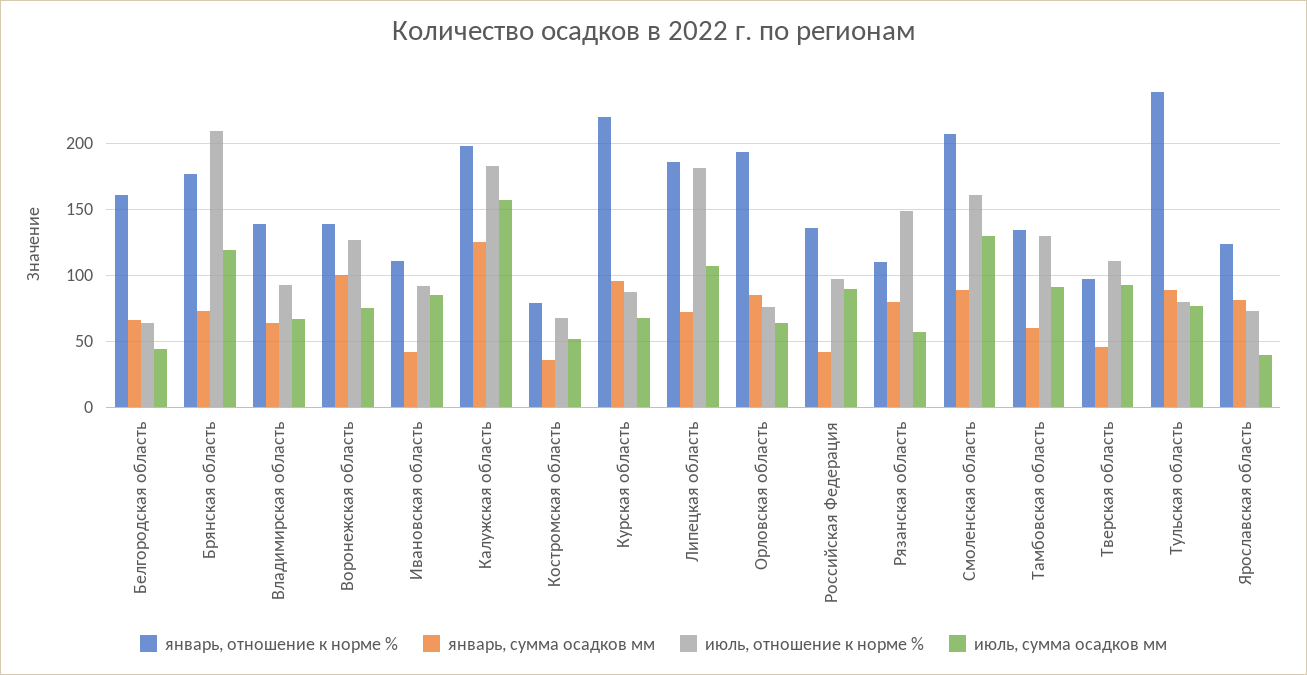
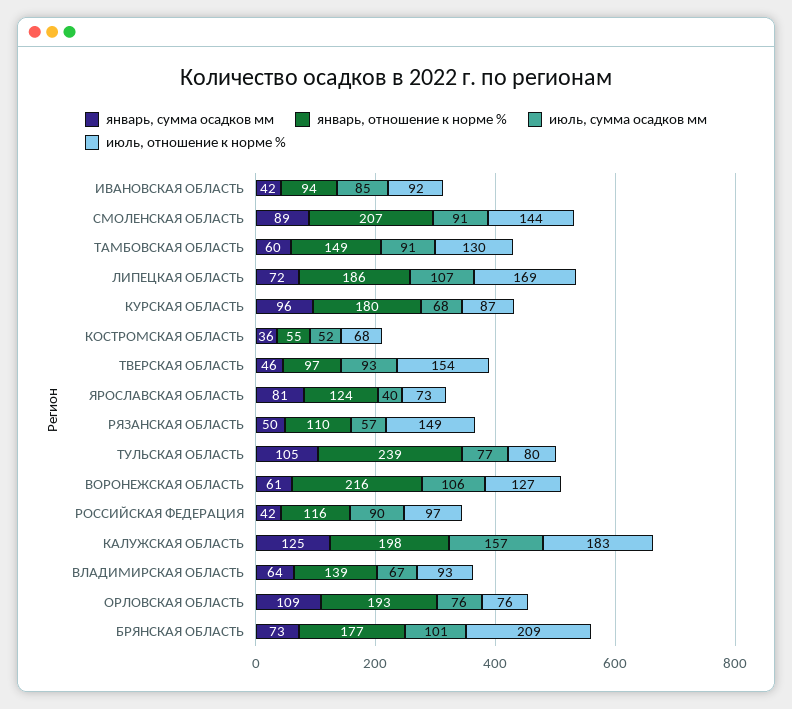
  {
    "январь, отношение к норме %": {
-     "Белгородская область": 160,
      "Брянская область": 177,
      "Владимирская область": 139,
-     "Воронежская область": 140,
+     "Воронежская область": 216,
-     "Ивановская область": 110,
+     "Ивановская область": 94,
      "Калужская область": 198,
-     "Костромская область": 80,
+     "Костромская область": 55,
-     "Курская область": 220,
+     "Курская область": 180,
      "Липецкая область": 186,
      "Орловская область": 193,
-     "Российская Федерация": 135,
+     "Российская Федерация": 116,
      "Рязанская область": 110,
      "Смоленская область": 207,
-     "Тамбовская область": 135,
+     "Тамбовская область": 149,
      "Тверская область": 97,
      "Тульская область": 239,
      "Ярославская область": 124
    },
    "январь, сумма осадков мм": {
-     "Белгородская область": 65,
      "Брянская область": 73,
      "Владимирская область": 64,
-     "Воронежская область": 100,
+     "Воронежская область": 61,
      "Ивановская область": 42,
      "Калужская область": 125,
      "Костромская область": 36,
      "Курская область": 96,
      "Липецкая область": 72,
-     "Орловская область": 85,
+     "Орловская область": 109,
      "Российская Федерация": 42,
-     "Рязанская область": 80,
+     "Рязанская область": 50,
      "Смоленская область": 89,
      "Тамбовская область": 60,
      "Тверская область": 46,
-     "Тульская область": 90,
+     "Тульская область": 105,
      "Ярославская область": 81
    },
    "июль, отношение к норме %": {
-     "Белгородская область": 65,
      "Брянская область": 209,
      "Владимирская область": 93,
      "Воронежская область": 127,
      "Ивановская область": 92,
      "Калужская область": 183,
      "Костромская область": 68,
      "Курская область": 87,
-     "Липецкая область": 180,
+     "Липецкая область": 169,
      "Орловская область": 76,
      "Российская Федерация": 97,
      "Рязанская область": 149,
-     "Смоленская область": 160,
+     "Смоленская область": 144,
      "Тамбовская область": 130,
-     "Тверская область": 110,
+     "Тверская область": 154,
      "Тульская область": 80,
      "Ярославская область": 73
    },
    "июль, сумма осадков мм": {
-     "Белгородская область": 45,
-     "Брянская область": 120,
+     "Брянская область": 101,
      "Владимирская область": 67,
-     "Воронежская область": 75,
+     "Воронежская область": 106,
      "Ивановская область": 85,
      "Калужская область": 157,
      "Костромская область": 52,
      "Курская область": 68,
      "Липецкая область": 107,
-     "Орловская область": 65,
+     "Орловская область": 76,
      "Российская Федерация": 90,
      "Рязанская область": 57,
-     "Смоленская область": 130,
+     "Смоленская область": 91,
      "Тамбовская область": 91,
      "Тверская область": 93,
      "Тульская область": 77,
      "Ярославская область": 40
    }
  }

